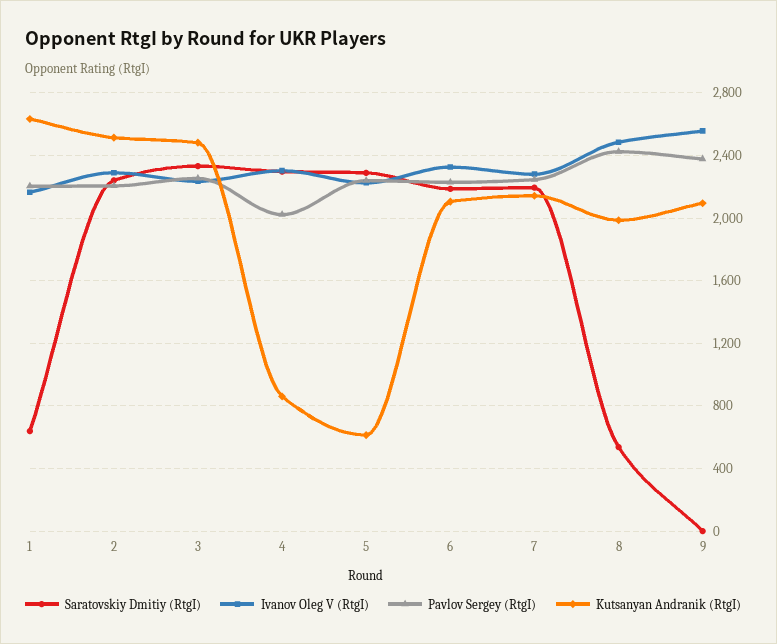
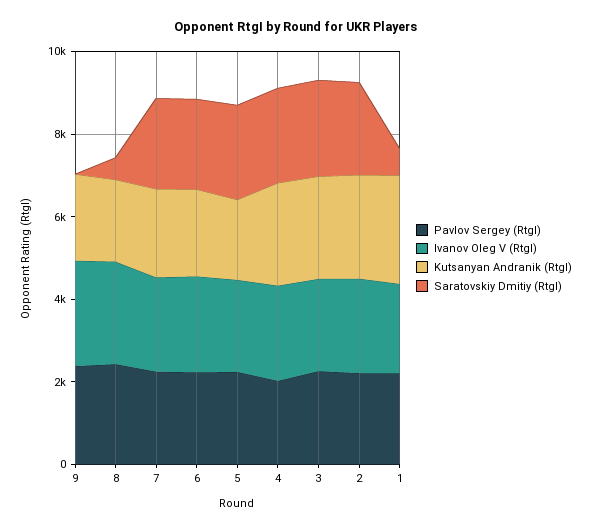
  {
    "Saratovskiy Dmitiy (RtgI)": {
      "1": 650,
      "2": 2250,
      "3": 2350,
      "4": 2300,
      "5": 2300,
      "6": 2200,
      "7": 2200,
      "8": 550,
      "9": 0
    },
    "Ivanov Oleg V (RtgI)": {
      "1": 2150,
      "2": 2300,
      "3": 2250,
      "4": 2300,
      "5": 2250,
      "6": 2350,
      "7": 2300,
      "8": 2500,
      "9": 2550
    },
    "Pavlov Sergey (RtgI)": {
      "1": 2200,
      "2": 2200,
      "3": 2250,
      "4": 2000,
      "5": 2250,
      "6": 2250,
      "7": 2250,
      "8": 2450,
      "9": 2400
    },
    "Kutsanyan Andranik (RtgI)": {
      "1": 2650,
      "2": 2500,
      "3": 2500,
-     "4": 850,
+     "4": 2500,
-     "5": 600,
+     "5": 2000,
      "6": 2100,
      "7": 2150,
      "8": 2000,
      "9": 2100
    }
  }

